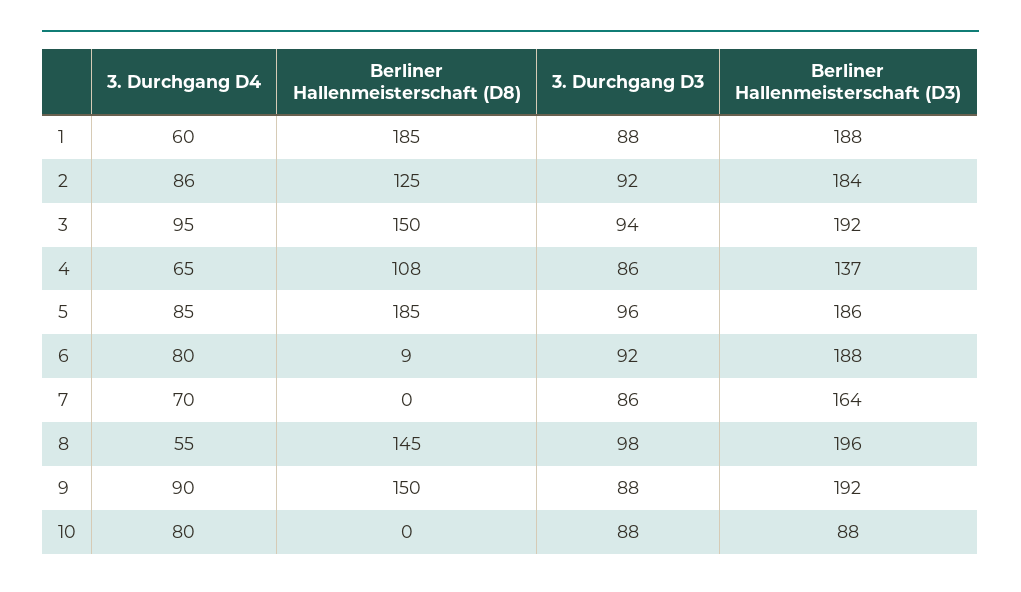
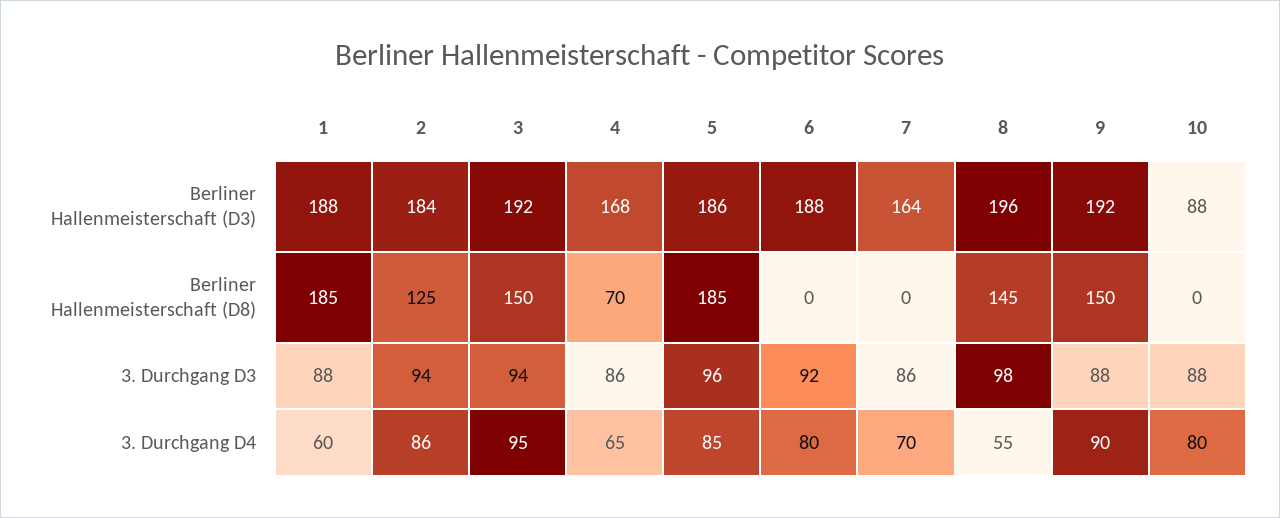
  {
    "3. Durchgang D4": {
      "1": 60,
      "2": 86,
      "3": 95,
      "4": 65,
      "5": 85,
      "6": 80,
      "7": 70,
      "8": 55,
      "9": 90,
      "10": 80
    },
    "Berliner Hallenmeisterschaft (D8)": {
      "1": 185,
      "2": 125,
      "3": 150,
-     "4": 108,
+     "4": 70,
      "5": 185,
-     "6": 9,
+     "6": 0,
      "7": 0,
      "8": 145,
      "9": 150,
      "10": 0
    },
    "3. Durchgang D3": {
      "1": 88,
-     "2": 92,
+     "2": 94,
      "3": 94,
      "4": 86,
      "5": 96,
      "6": 92,
      "7": 86,
      "8": 98,
      "9": 88,
      "10": 88
    },
    "Berliner Hallenmeisterschaft (D3)": {
      "1": 188,
      "2": 184,
      "3": 192,
-     "4": 137,
+     "4": 168,
      "5": 186,
      "6": 188,
      "7": 164,
      "8": 196,
      "9": 192,
      "10": 88
    }
  }

